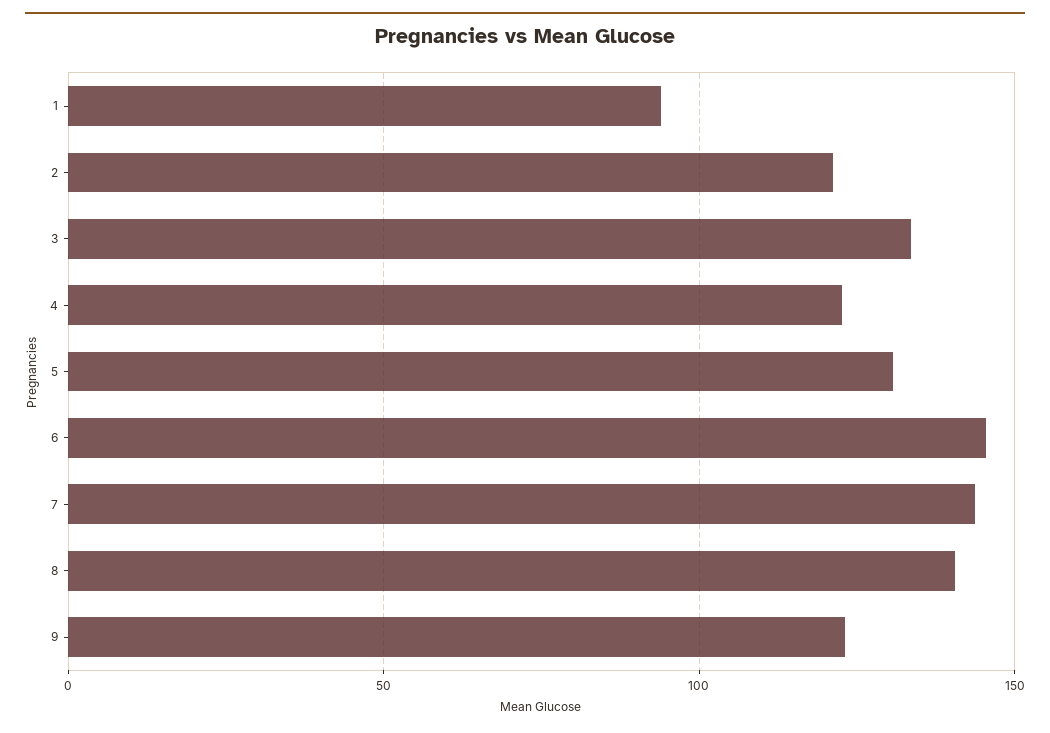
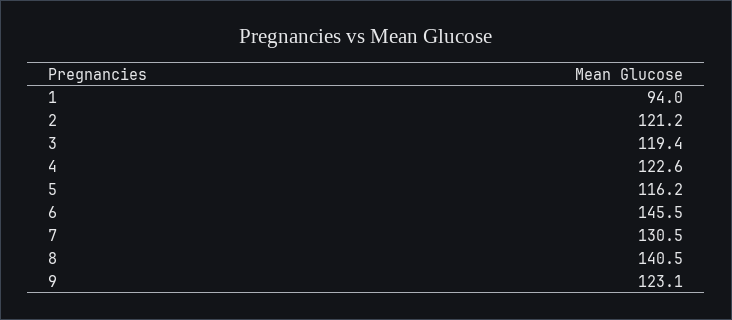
  {
    "1": 94,
    "2": 121.2,
-   "3": 135,
+   "3": 119.4,
    "4": 122.6,
-   "5": 130,
+   "5": 116.2,
    "6": 145.5,
-   "7": 145,
+   "7": 130.5,
    "8": 140.5,
    "9": 123.1
  }

